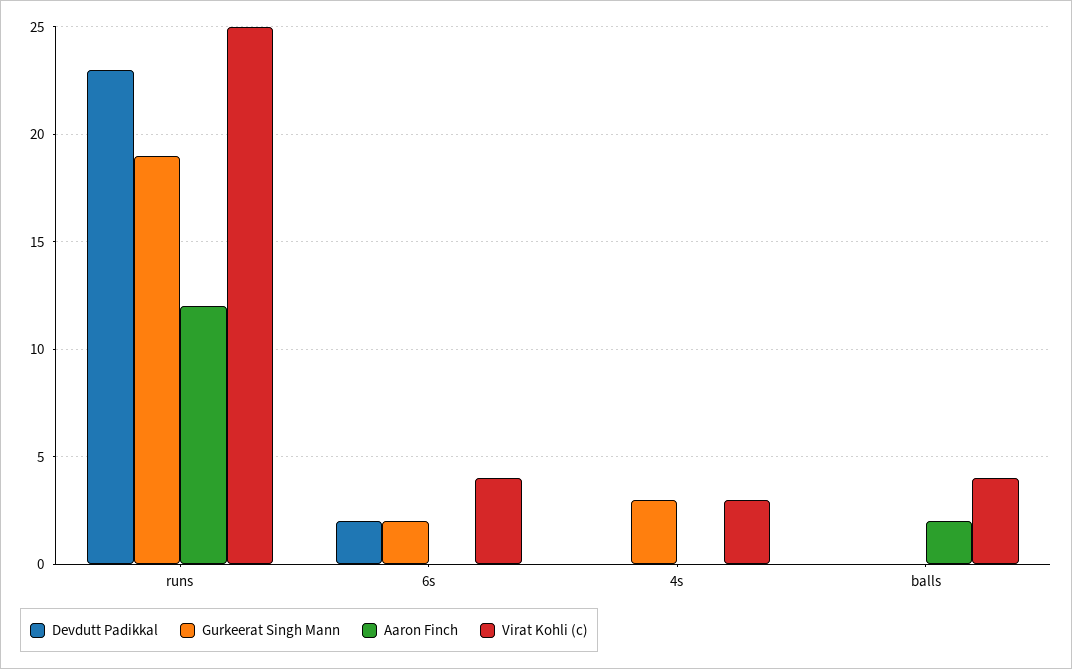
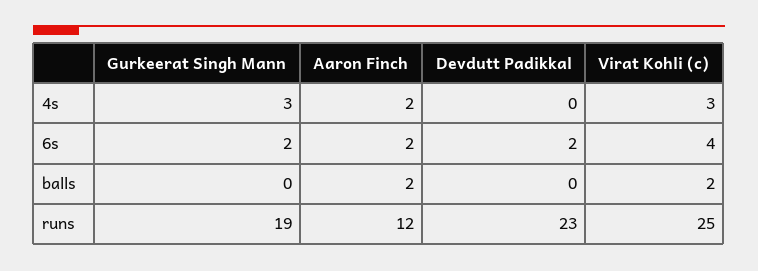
  {
    "Devdutt Padikkal": {
      "runs": 23,
      "6s": 2,
      "4s": 0,
      "balls": 0
    },
    "Gurkeerat Singh Mann": {
      "runs": 19,
      "6s": 2,
      "4s": 3,
      "balls": 0
    },
    "Aaron Finch": {
      "runs": 12,
-     "6s": 0,
+     "6s": 2,
-     "4s": 0,
+     "4s": 2,
      "balls": 2
    },
    "Virat Kohli (c)": {
      "runs": 25,
      "6s": 4,
      "4s": 3,
-     "balls": 4
+     "balls": 2
    }
  }

